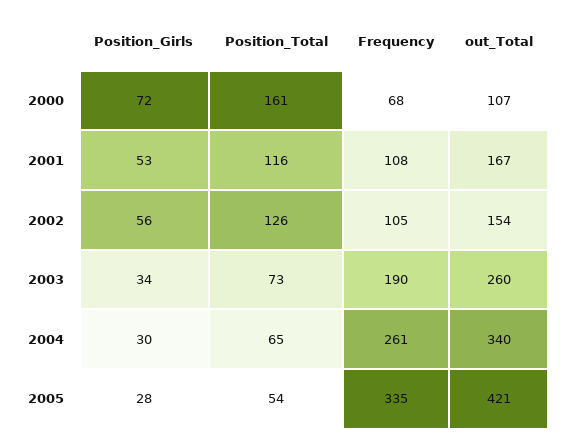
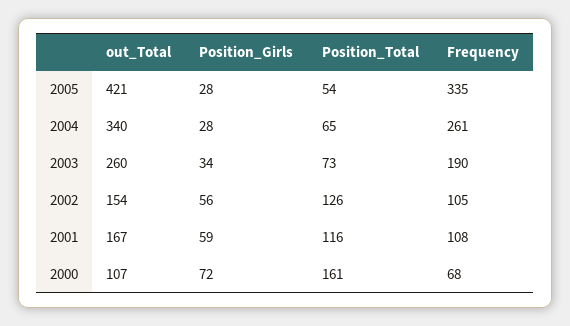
  {
    "Position_Girls": {
      "2000": 72,
-     "2001": 53,
+     "2001": 59,
      "2002": 56,
      "2003": 34,
-     "2004": 30,
+     "2004": 28,
      "2005": 28
    },
    "Position_Total": {
      "2000": 161,
      "2001": 116,
      "2002": 126,
      "2003": 73,
      "2004": 65,
      "2005": 54
    },
    "Frequency": {
      "2000": 68,
      "2001": 108,
      "2002": 105,
      "2003": 190,
      "2004": 261,
      "2005": 335
    },
    "out_Total": {
      "2000": 107,
      "2001": 167,
      "2002": 154,
      "2003": 260,
      "2004": 340,
      "2005": 421
    }
  }

